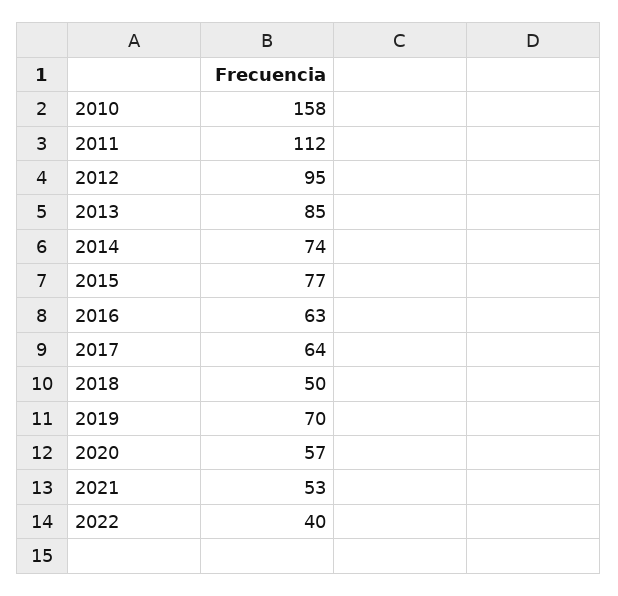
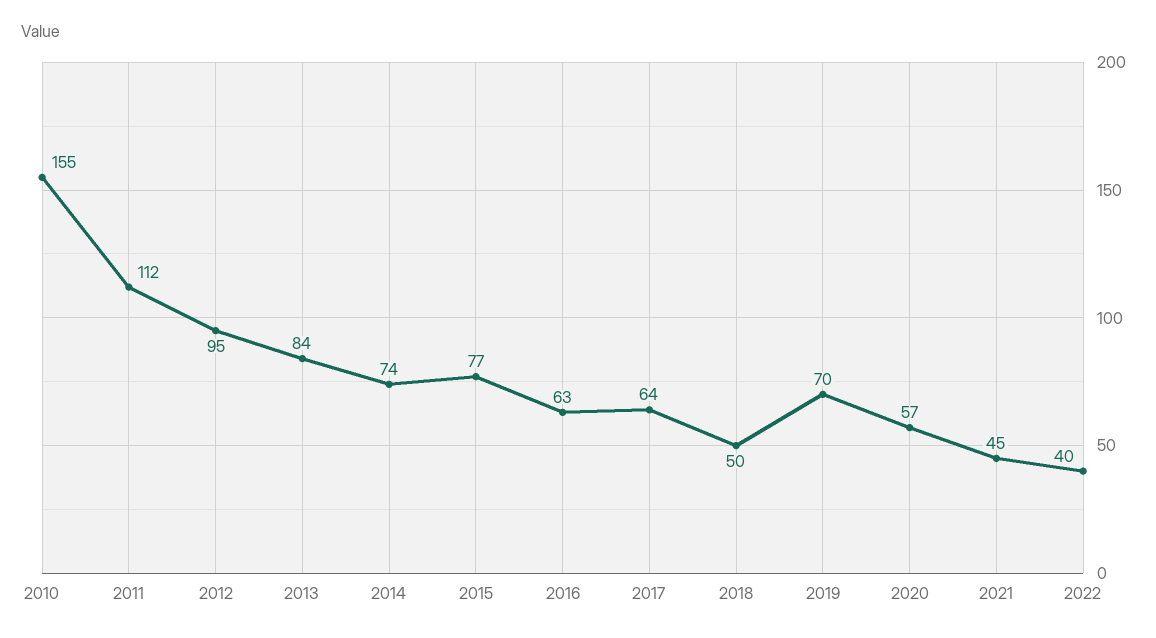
  {
-   "2010": 158,
+   "2010": 155,
    "2011": 112,
    "2012": 95,
-   "2013": 85,
+   "2013": 84,
    "2014": 74,
    "2015": 77,
    "2016": 63,
    "2017": 64,
    "2018": 50,
    "2019": 70,
    "2020": 57,
-   "2021": 53,
+   "2021": 45,
    "2022": 40
  }

